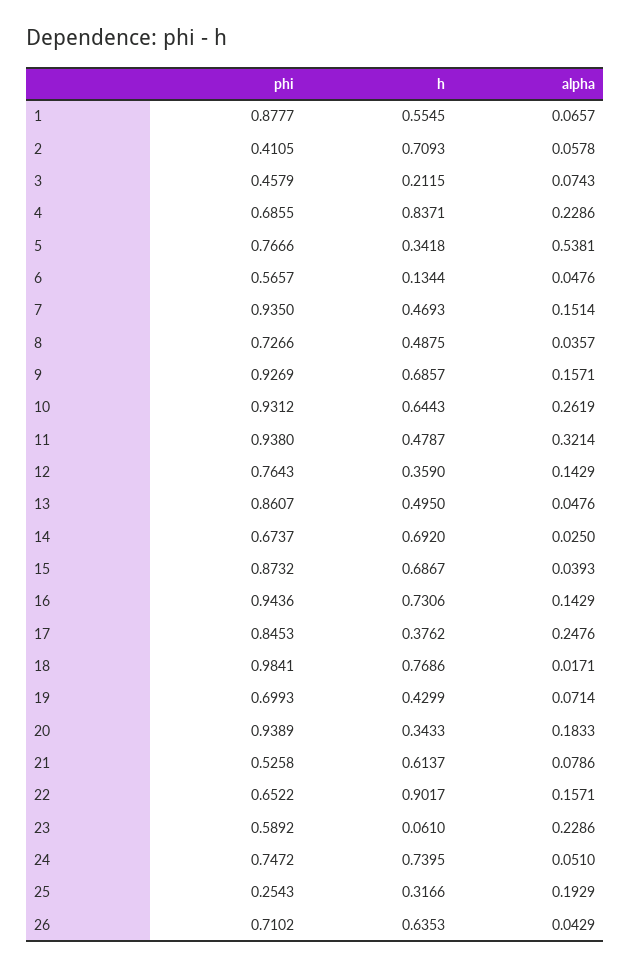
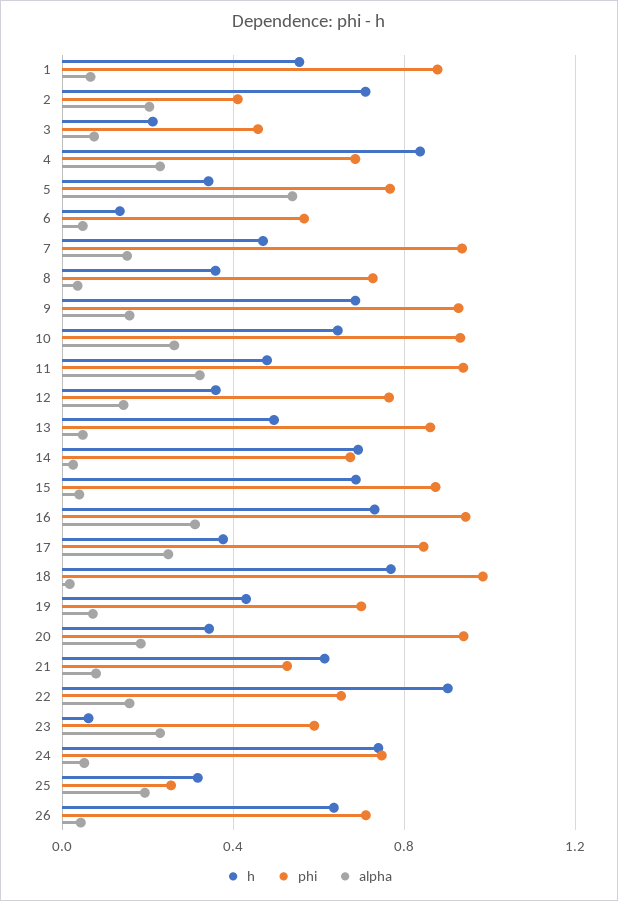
  {
    "phi": {
      "1": 0.8777,
      "2": 0.4105,
      "3": 0.4579,
      "4": 0.6855,
      "5": 0.7666,
      "6": 0.5657,
      "7": 0.935,
      "8": 0.7266,
      "9": 0.9269,
      "10": 0.9312,
      "11": 0.938,
      "12": 0.7643,
      "13": 0.8607,
      "14": 0.6737,
      "15": 0.8732,
      "16": 0.9436,
      "17": 0.8453,
      "18": 0.9841,
      "19": 0.6993,
      "20": 0.9389,
      "21": 0.5258,
      "22": 0.6522,
      "23": 0.5892,
      "24": 0.7472,
      "25": 0.2543,
      "26": 0.7102
    },
    "h": {
      "1": 0.5545,
      "2": 0.7093,
      "3": 0.2115,
      "4": 0.8371,
      "5": 0.3418,
      "6": 0.1344,
      "7": 0.4693,
-     "8": 0.4875,
+     "8": 0.35,
      "9": 0.6857,
      "10": 0.6443,
      "11": 0.4787,
      "12": 0.359,
      "13": 0.495,
      "14": 0.692,
      "15": 0.6867,
      "16": 0.7306,
      "17": 0.3762,
      "18": 0.7686,
      "19": 0.4299,
      "20": 0.3433,
      "21": 0.6137,
      "22": 0.9017,
      "23": 0.061,
      "24": 0.7395,
      "25": 0.3166,
      "26": 0.6353
    },
    "alpha": {
      "1": 0.0657,
-     "2": 0.0578,
+     "2": 0.2,
      "3": 0.0743,
      "4": 0.2286,
      "5": 0.5381,
      "6": 0.0476,
      "7": 0.1514,
      "8": 0.0357,
      "9": 0.1571,
      "10": 0.2619,
      "11": 0.3214,
      "12": 0.1429,
      "13": 0.0476,
      "14": 0.025,
      "15": 0.0393,
-     "16": 0.1429,
+     "16": 0.3,
      "17": 0.2476,
      "18": 0.0171,
      "19": 0.0714,
      "20": 0.1833,
      "21": 0.0786,
      "22": 0.1571,
      "23": 0.2286,
      "24": 0.051,
      "25": 0.1929,
      "26": 0.0429
    }
  }

